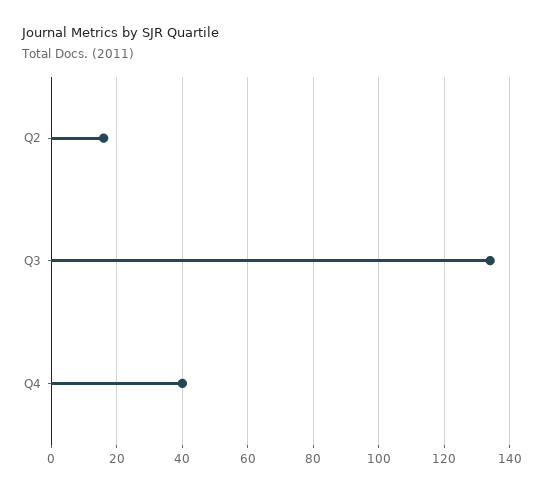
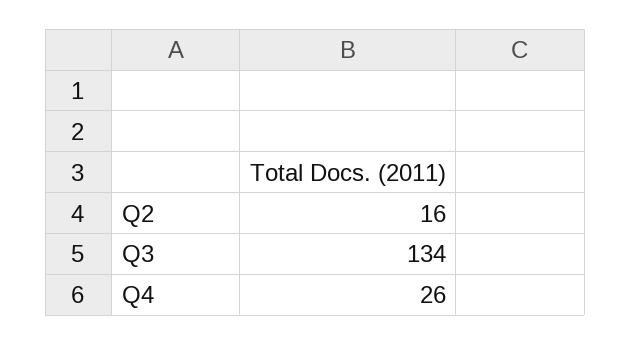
  {
    "Q2": 16,
    "Q3": 134,
-   "Q4": 40
+   "Q4": 26
  }

